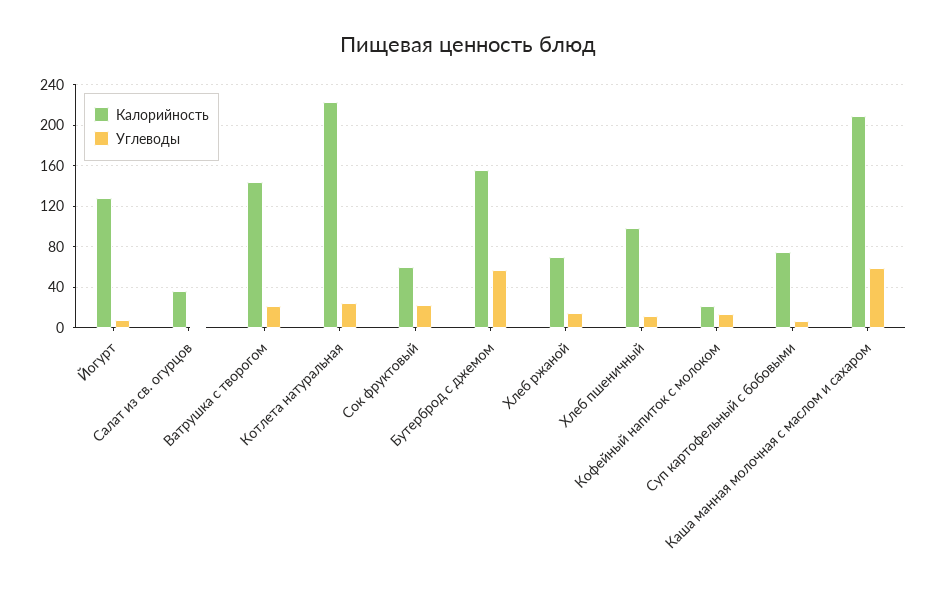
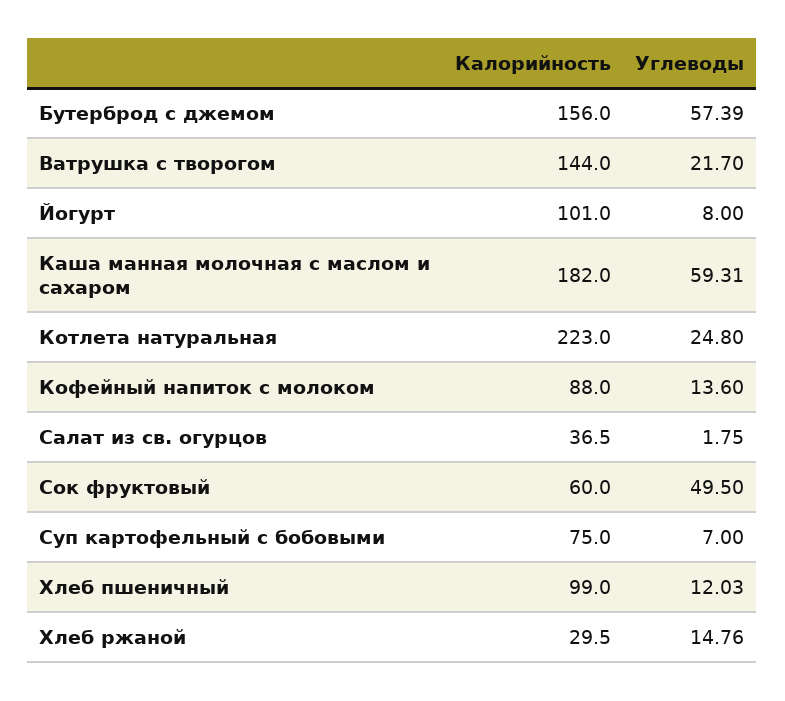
  {
    "Калорийность": {
-     "Йогурт": 130,
+     "Йогурт": 101,
      "Салат из св. огурцов": 36.5,
      "Ватрушка с творогом": 144,
      "Котлета натуральная": 223,
      "Сок фруктовый": 60,
      "Бутерброд с джемом": 156,
-     "Хлеб ржаной": 70,
+     "Хлеб ржаной": 29.5,
      "Хлеб пшеничный": 99,
-     "Кофейный напиток с молоком": 20,
+     "Кофейный напиток с молоком": 88,
      "Суп картофельный с бобовыми": 75,
-     "Каша манная молочная с маслом и сахаром": 210
+     "Каша манная молочная с маслом и сахаром": 182
    },
    "Углеводы": {
      "Йогурт": 8,
      "Салат из св. огурцов": 1.75,
      "Ватрушка с творогом": 21.7,
      "Котлета натуральная": 24.8,
-     "Сок фруктовый": 20,
+     "Сок фруктовый": 49.5,
      "Бутерброд с джемом": 57.39,
      "Хлеб ржаной": 14.76,
      "Хлеб пшеничный": 12.03,
      "Кофейный напиток с молоком": 13.6,
      "Суп картофельный с бобовыми": 7,
      "Каша манная молочная с маслом и сахаром": 59.31
    }
  }

